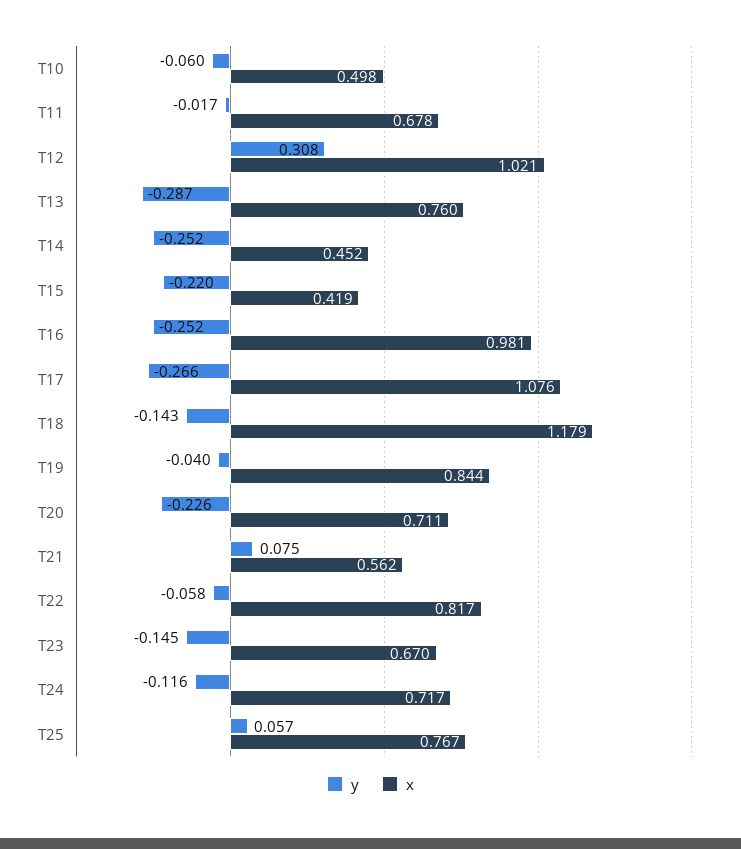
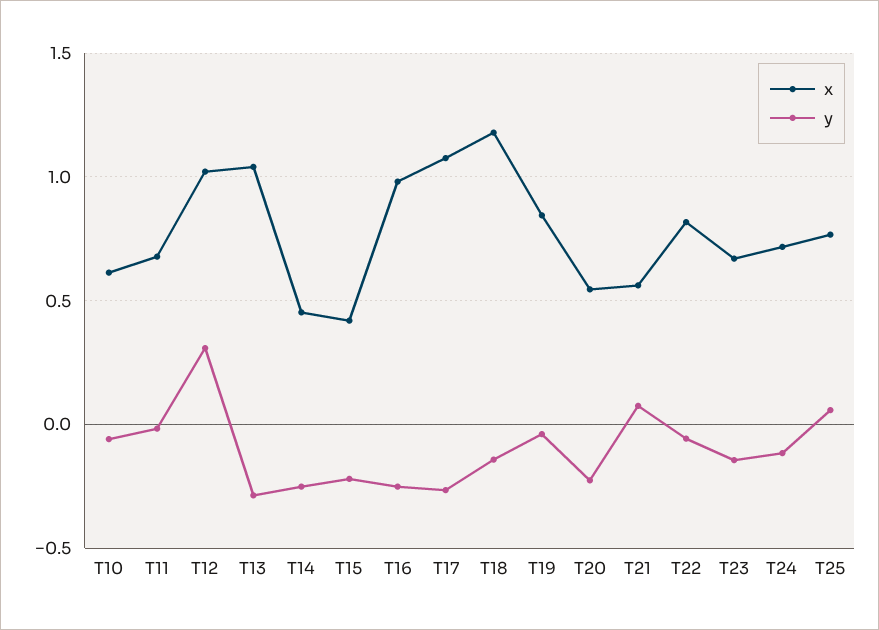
  {
    "y": {
      "T10": -0.06,
      "T11": -0.017,
      "T12": 0.308,
      "T13": -0.287,
      "T14": -0.252,
      "T15": -0.22,
      "T16": -0.252,
      "T17": -0.266,
      "T18": -0.143,
      "T19": -0.04,
      "T20": -0.226,
      "T21": 0.075,
      "T22": -0.058,
      "T23": -0.145,
      "T24": -0.116,
      "T25": 0.057
    },
    "x": {
-     "T10": 0.498,
+     "T10": 0.6,
      "T11": 0.678,
      "T12": 1.021,
-     "T13": 0.76,
+     "T13": 1.05,
      "T14": 0.452,
      "T15": 0.419,
      "T16": 0.981,
      "T17": 1.076,
      "T18": 1.179,
      "T19": 0.844,
-     "T20": 0.711,
+     "T20": 0.55,
      "T21": 0.562,
      "T22": 0.817,
      "T23": 0.67,
      "T24": 0.717,
      "T25": 0.767
    }
  }

